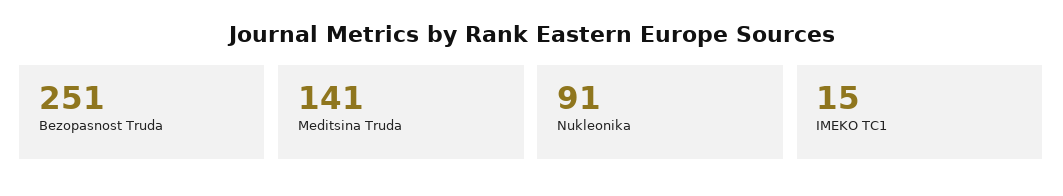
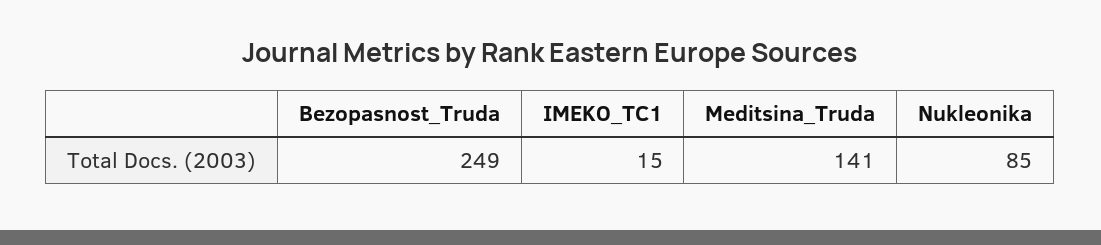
  {
-   "Bezopasnost Truda": 251,
+   "Bezopasnost Truda": 249,
    "Meditsina Truda": 141,
-   "Nukleonika": 91,
+   "Nukleonika": 85,
    "IMEKO TC1": 15
  }

